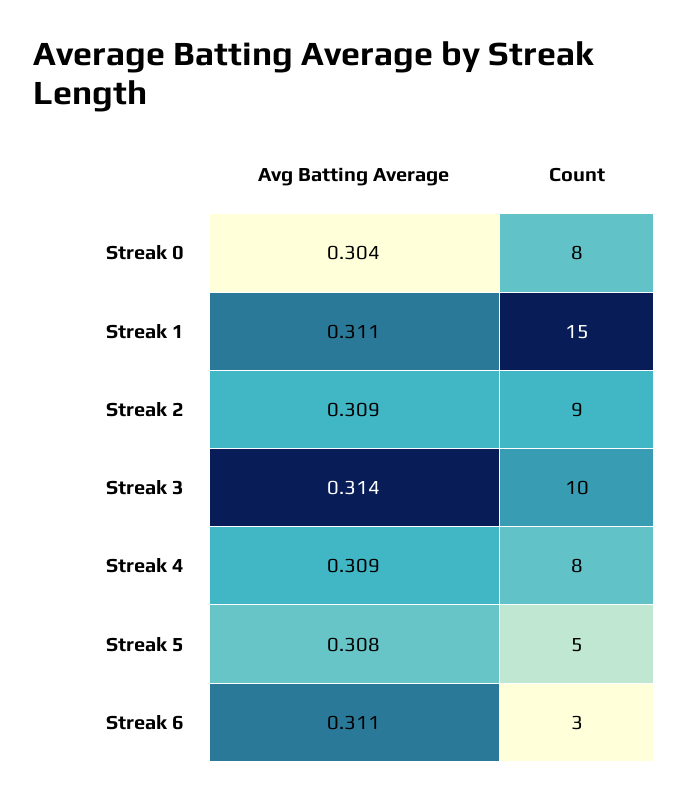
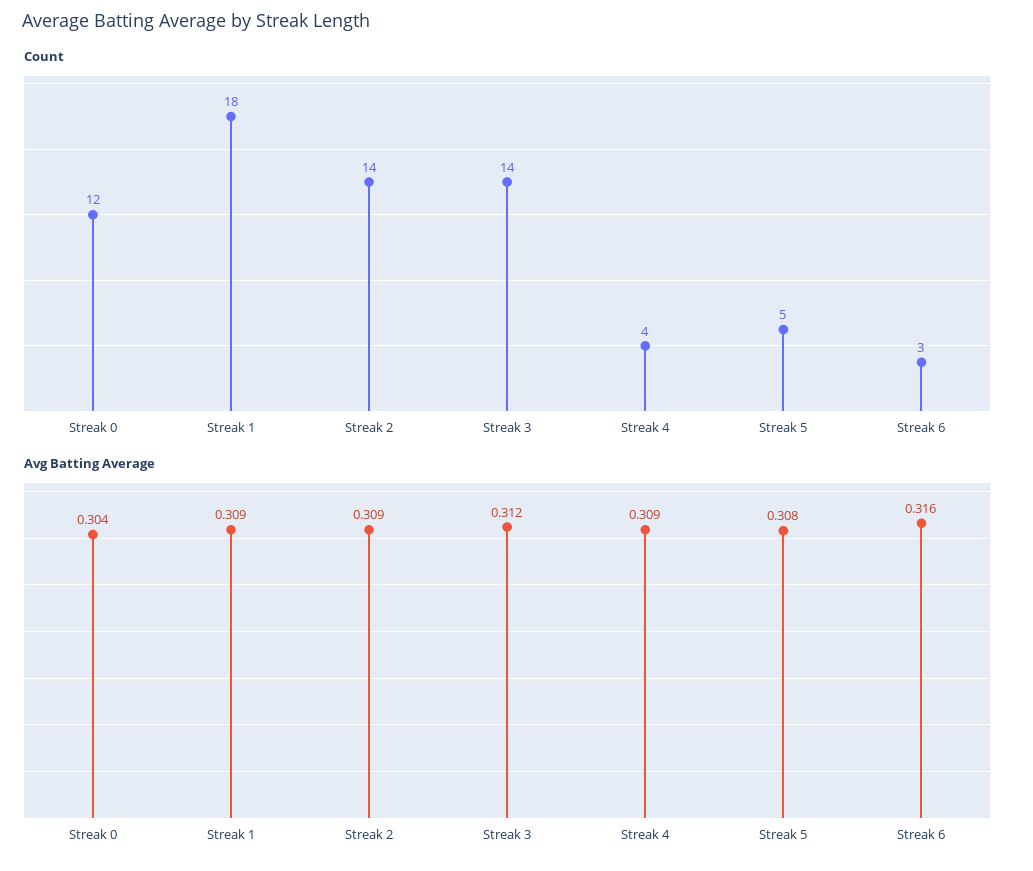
  {
    "Avg Batting Average": {
      "Streak 0": 0.304,
-     "Streak 1": 0.311,
+     "Streak 1": 0.309,
      "Streak 2": 0.309,
-     "Streak 3": 0.314,
+     "Streak 3": 0.312,
      "Streak 4": 0.309,
      "Streak 5": 0.308,
-     "Streak 6": 0.311
+     "Streak 6": 0.316
    },
    "Count": {
-     "Streak 0": 8,
+     "Streak 0": 12,
-     "Streak 1": 15,
+     "Streak 1": 18,
-     "Streak 2": 9,
+     "Streak 2": 14,
-     "Streak 3": 10,
+     "Streak 3": 14,
-     "Streak 4": 8,
+     "Streak 4": 4,
      "Streak 5": 5,
      "Streak 6": 3
    }
  }

